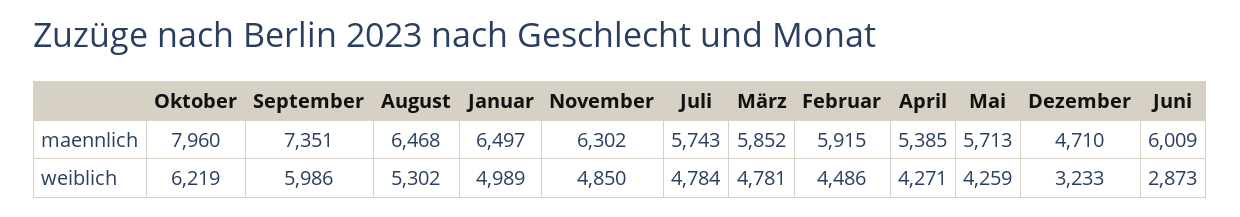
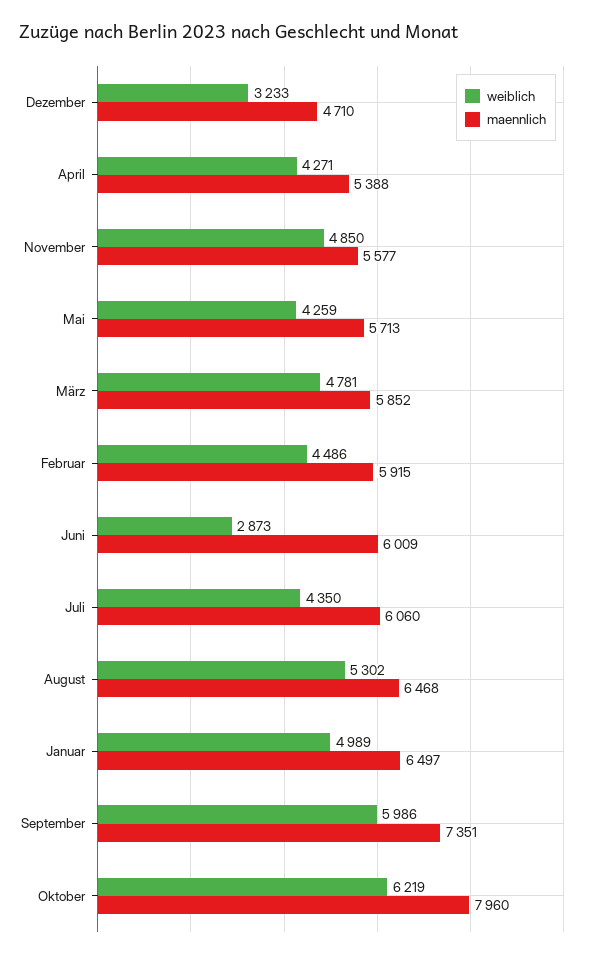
  {
    "maennlich": {
      "Oktober": 7960,
      "September": 7351,
      "August": 6468,
      "Januar": 6497,
-     "November": 6302,
+     "November": 5577,
-     "Juli": 5743,
+     "Juli": 6060,
      "März": 5852,
      "Februar": 5915,
-     "April": 5385,
+     "April": 5388,
      "Mai": 5713,
      "Dezember": 4710,
      "Juni": 6009
    },
    "weiblich": {
      "Oktober": 6219,
      "September": 5986,
      "August": 5302,
      "Januar": 4989,
      "November": 4850,
-     "Juli": 4784,
+     "Juli": 4350,
      "März": 4781,
      "Februar": 4486,
      "April": 4271,
      "Mai": 4259,
      "Dezember": 3233,
      "Juni": 2873
    }
  }

